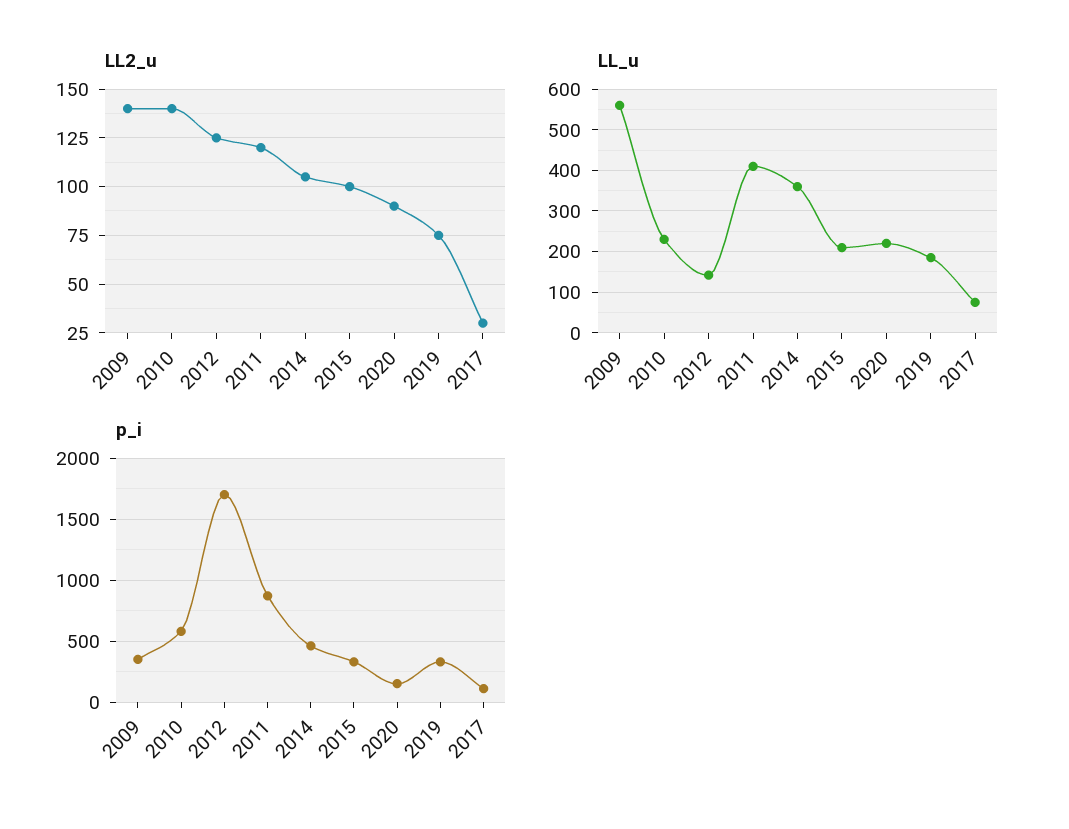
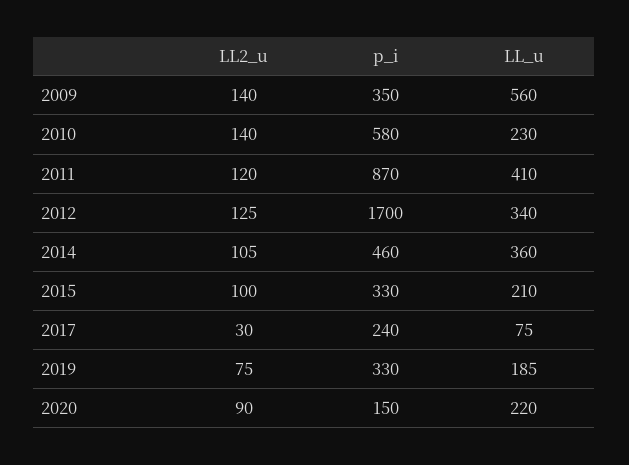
  {
    "LL2_u": {
      "2009": 140,
      "2010": 140,
      "2012": 125,
      "2011": 120,
      "2014": 105,
      "2015": 100,
      "2020": 90,
      "2019": 75,
      "2017": 30
    },
    "LL_u": {
      "2009": 560,
      "2010": 230,
-     "2012": 140,
+     "2012": 340,
      "2011": 410,
      "2014": 360,
      "2015": 210,
      "2020": 220,
      "2019": 185,
      "2017": 75
    },
    "p_i": {
      "2009": 350,
      "2010": 580,
      "2012": 1700,
      "2011": 870,
      "2014": 460,
      "2015": 330,
      "2020": 150,
      "2019": 330,
-     "2017": 100
+     "2017": 240
    }
  }

